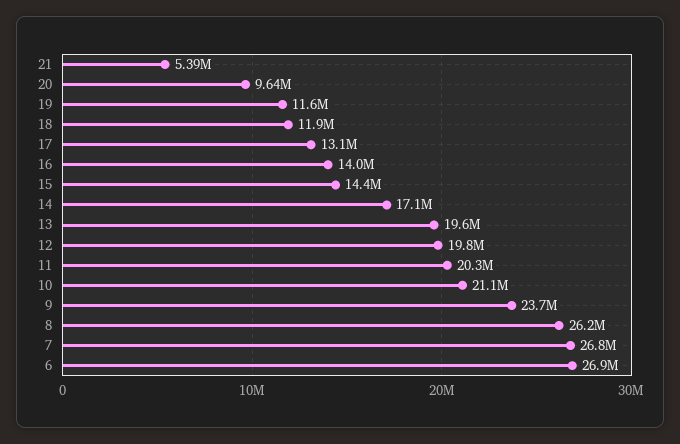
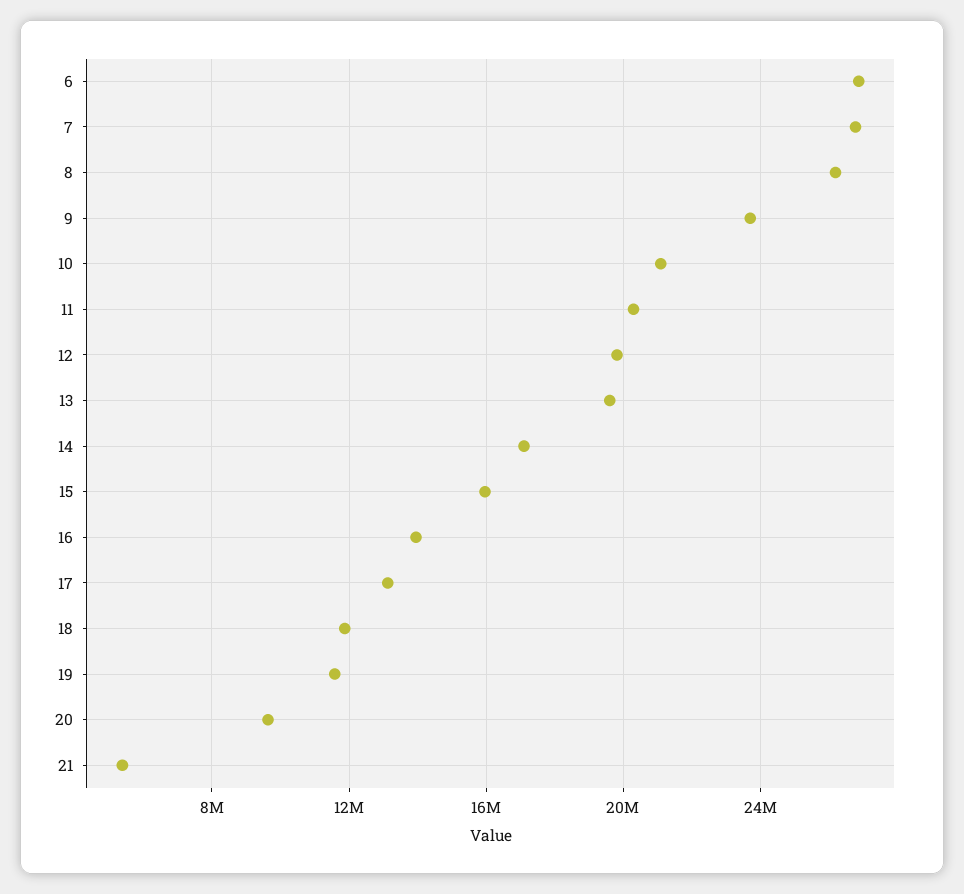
  {
    "21": 5390000,
    "20": 9640000,
    "19": 11600000,
    "18": 11900000,
    "17": 13100000,
    "16": 14000000,
-   "15": 14400000,
+   "15": 16000000,
    "14": 17100000,
    "13": 19600000,
    "12": 19800000,
    "11": 20300000,
    "10": 21100000,
    "9": 23700000,
    "8": 26200000,
    "7": 26800000,
    "6": 26900000
  }

